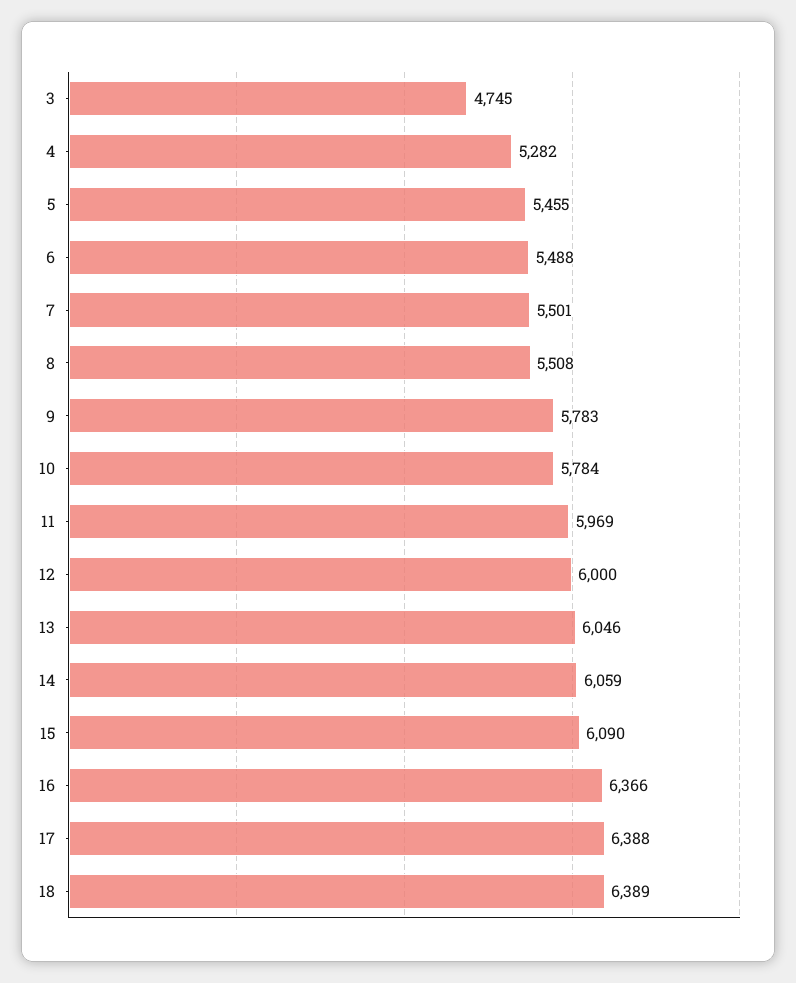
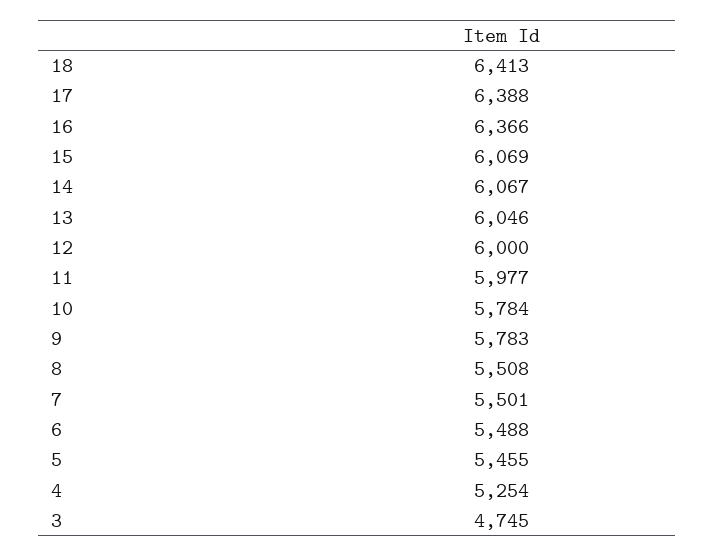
  {
    "3": 4745,
-   "4": 5282,
+   "4": 5254,
    "5": 5455,
    "6": 5488,
    "7": 5501,
    "8": 5508,
    "9": 5783,
    "10": 5784,
-   "11": 5969,
+   "11": 5977,
    "12": 6000,
    "13": 6046,
-   "14": 6059,
+   "14": 6067,
-   "15": 6090,
+   "15": 6069,
    "16": 6366,
    "17": 6388,
-   "18": 6389
+   "18": 6413
  }

